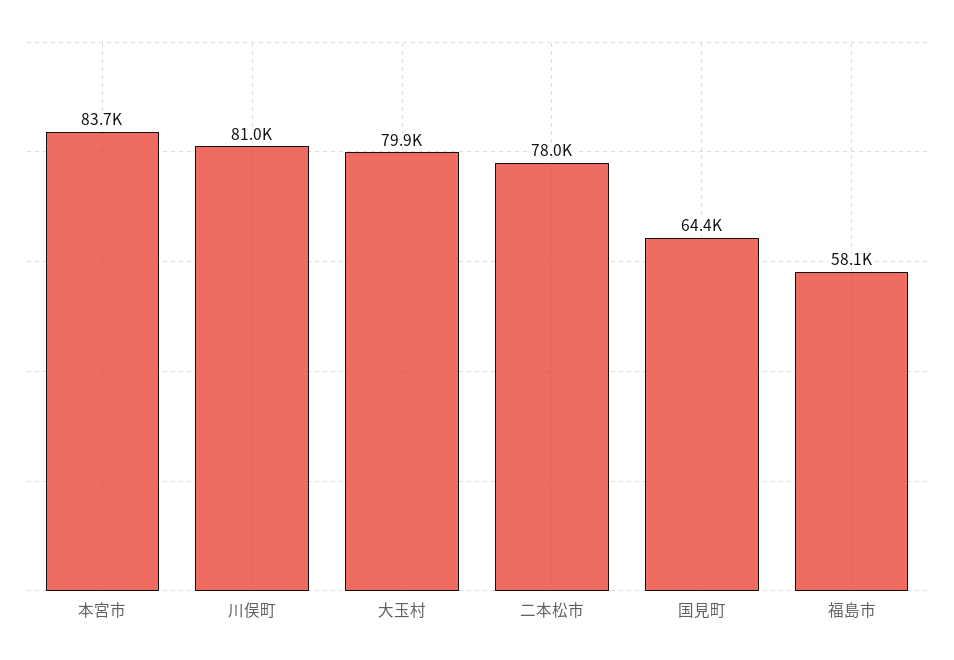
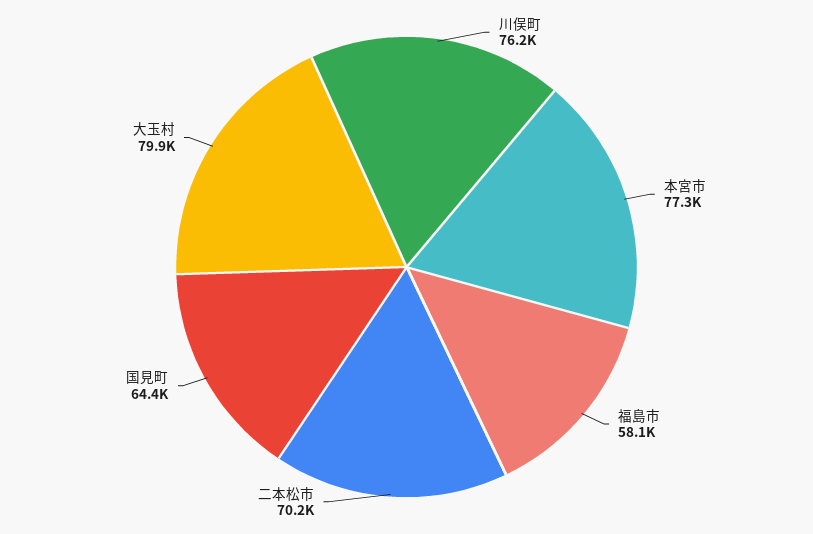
  {
-   "本宮市": 83700,
+   "本宮市": 77300,
-   "川俣町": 81000,
+   "川俣町": 76200,
    "大玉村": 79900,
-   "二本松市": 78000,
+   "二本松市": 70200,
    "国見町": 64400,
    "福島市": 58100
  }

